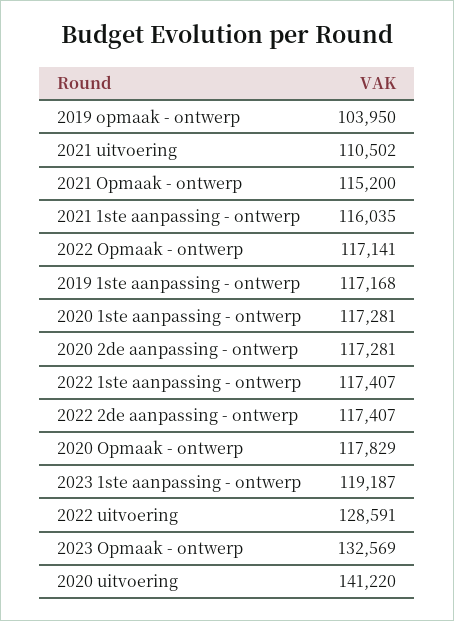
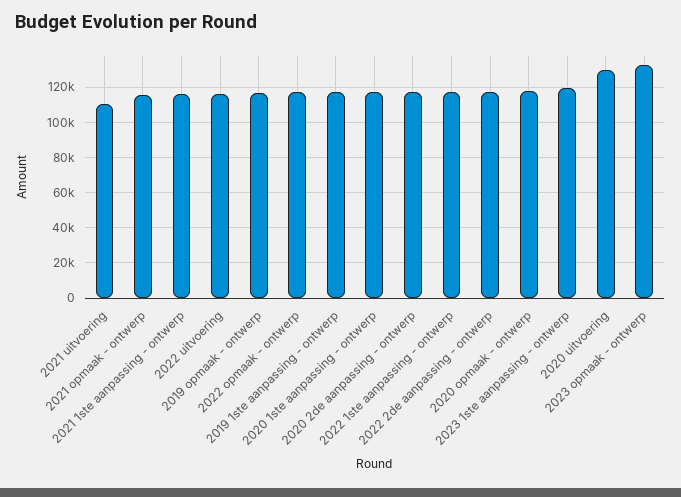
  {
-   "2019 opmaak - ontwerp": 103950,
+   "2019 opmaak - ontwerp": 115000,
    "2021 uitvoering": 110502,
    "2021 Opmaak - ontwerp": 115200,
    "2021 1ste aanpassing - ontwerp": 116035,
    "2022 Opmaak - ontwerp": 117141,
    "2019 1ste aanpassing - ontwerp": 117168,
    "2020 1ste aanpassing - ontwerp": 117281,
    "2020 2de aanpassing - ontwerp": 117281,
    "2022 1ste aanpassing - ontwerp": 117407,
    "2022 2de aanpassing - ontwerp": 117407,
    "2020 Opmaak - ontwerp": 117829,
    "2023 1ste aanpassing - ontwerp": 119187,
-   "2022 uitvoering": 128591,
+   "2022 uitvoering": 115000,
    "2023 Opmaak - ontwerp": 132569,
-   "2020 uitvoering": 141220
+   "2020 uitvoering": 130000
  }

